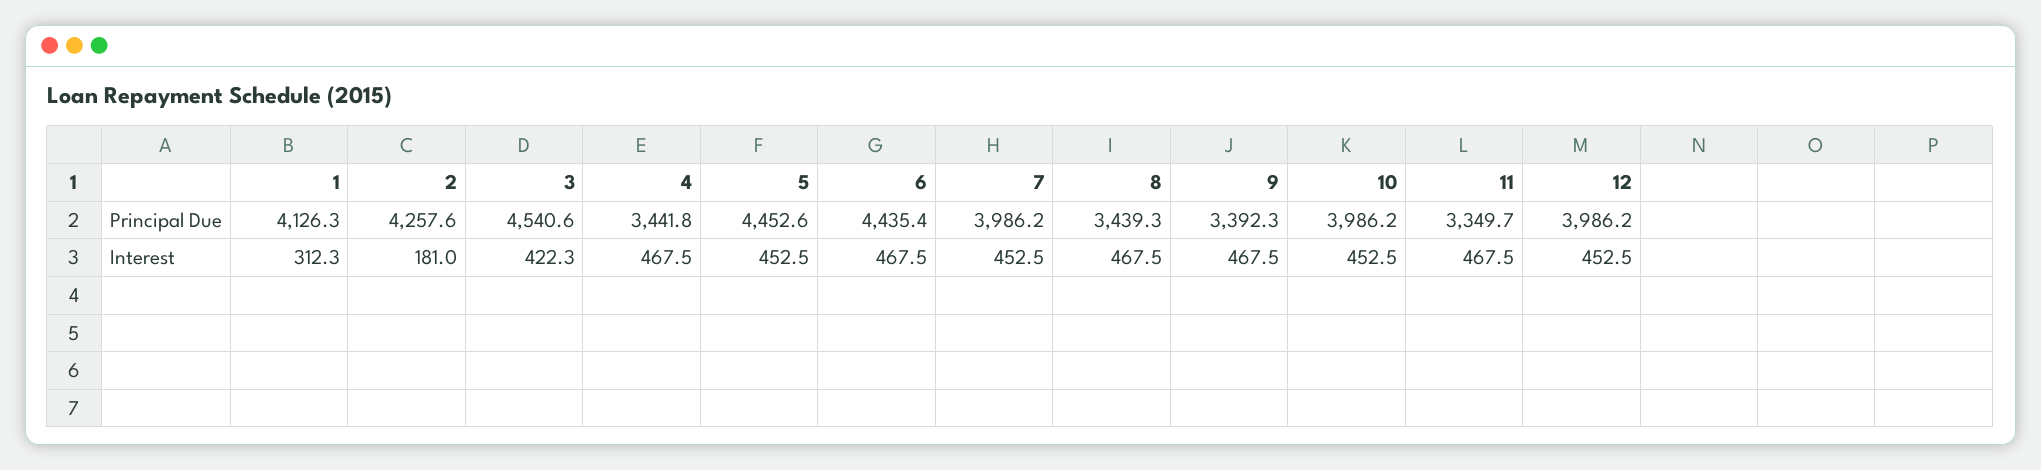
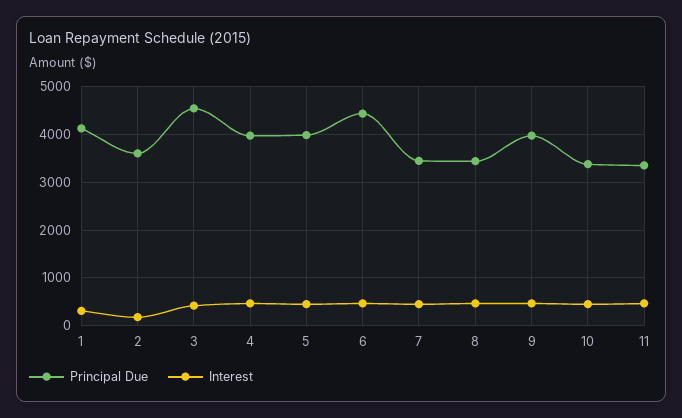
  {
    "Principal Due": {
      "1": 4126.3,
-     "2": 4257.6,
+     "2": 3600,
      "3": 4540.6,
-     "4": 3441.8,
+     "4": 4000,
-     "5": 4452.6,
+     "5": 4000,
      "6": 4435.4,
-     "7": 3986.2,
+     "7": 3400,
      "8": 3439.3,
-     "9": 3392.3,
+     "9": 4000,
-     "10": 3986.2,
+     "10": 3400,
-     "11": 3349.7,
+     "11": 3349.7
-     "12": 3986.2
    },
    "Interest": {
      "1": 312.3,
      "2": 181,
      "3": 422.3,
      "4": 467.5,
      "5": 452.5,
      "6": 467.5,
      "7": 452.5,
      "8": 467.5,
      "9": 467.5,
      "10": 452.5,
-     "11": 467.5,
+     "11": 467.5
-     "12": 452.5
    }
  }

